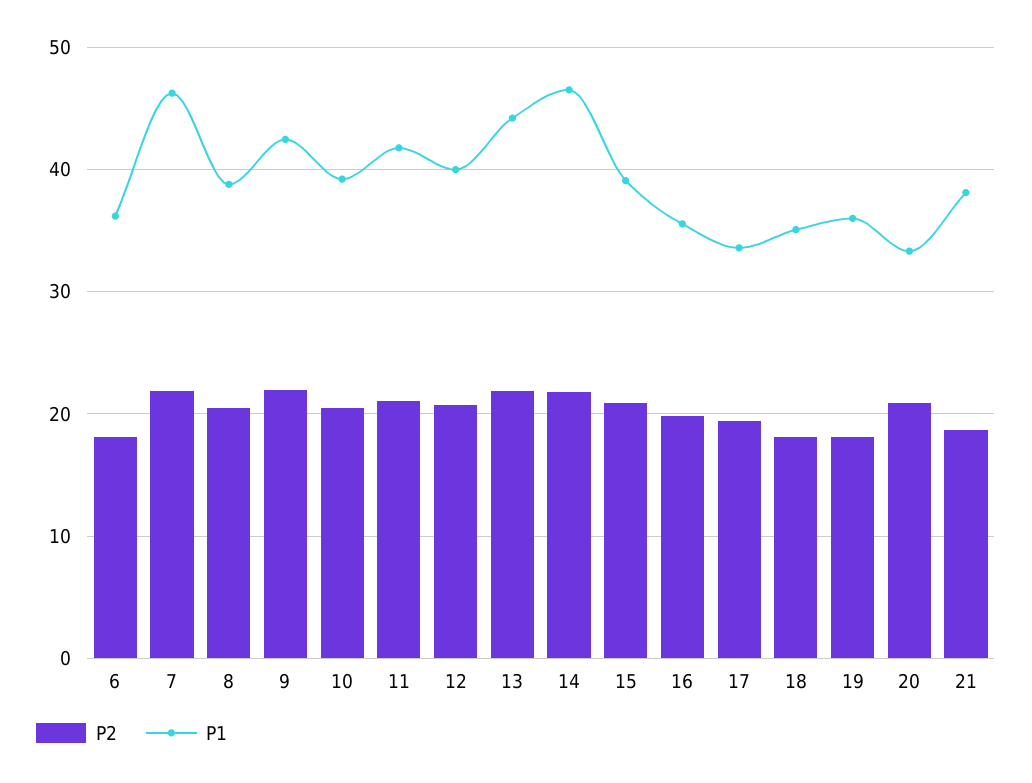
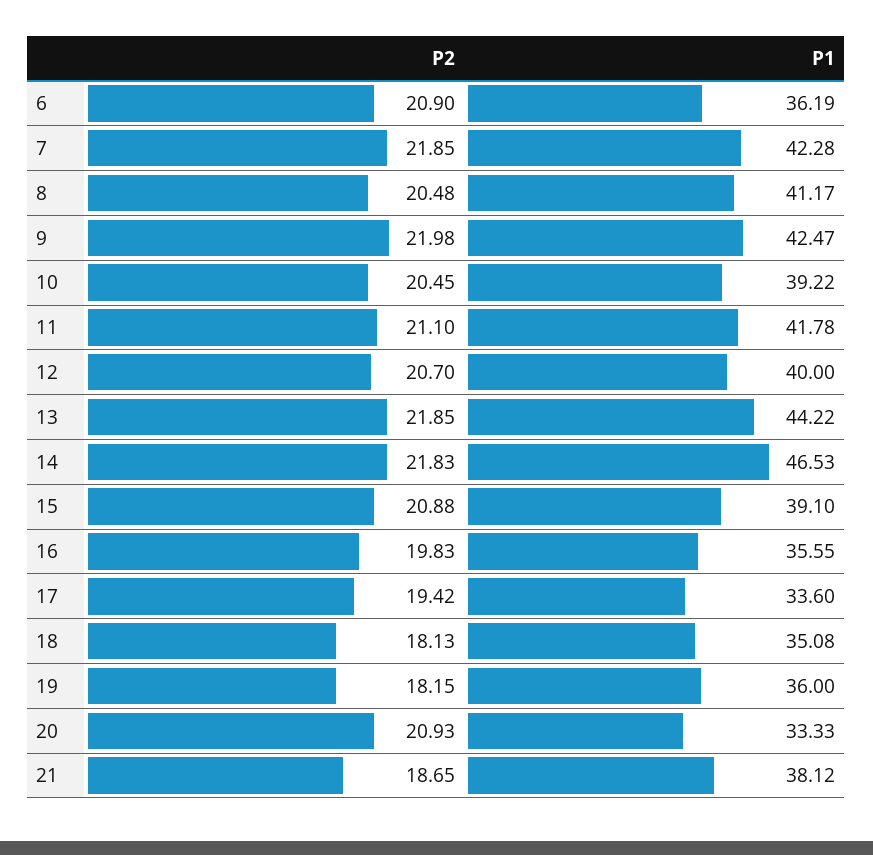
  {
    "P2": {
-     "6": 18,
+     "6": 20.9,
      "7": 21.85,
      "8": 20.48,
      "9": 21.98,
      "10": 20.45,
      "11": 21.1,
      "12": 20.7,
      "13": 21.85,
      "14": 21.83,
      "15": 20.88,
      "16": 19.83,
      "17": 19.42,
      "18": 18.13,
      "19": 18.15,
      "20": 20.93,
      "21": 18.65
    },
    "P1": {
      "6": 36.19,
-     "7": 46,
+     "7": 42.28,
-     "8": 39,
+     "8": 41.17,
      "9": 42.47,
      "10": 39.22,
      "11": 41.78,
      "12": 40,
      "13": 44.22,
      "14": 46.53,
      "15": 39.1,
      "16": 35.55,
      "17": 33.6,
      "18": 35.08,
      "19": 36,
      "20": 33.33,
      "21": 38.12
    }
  }

